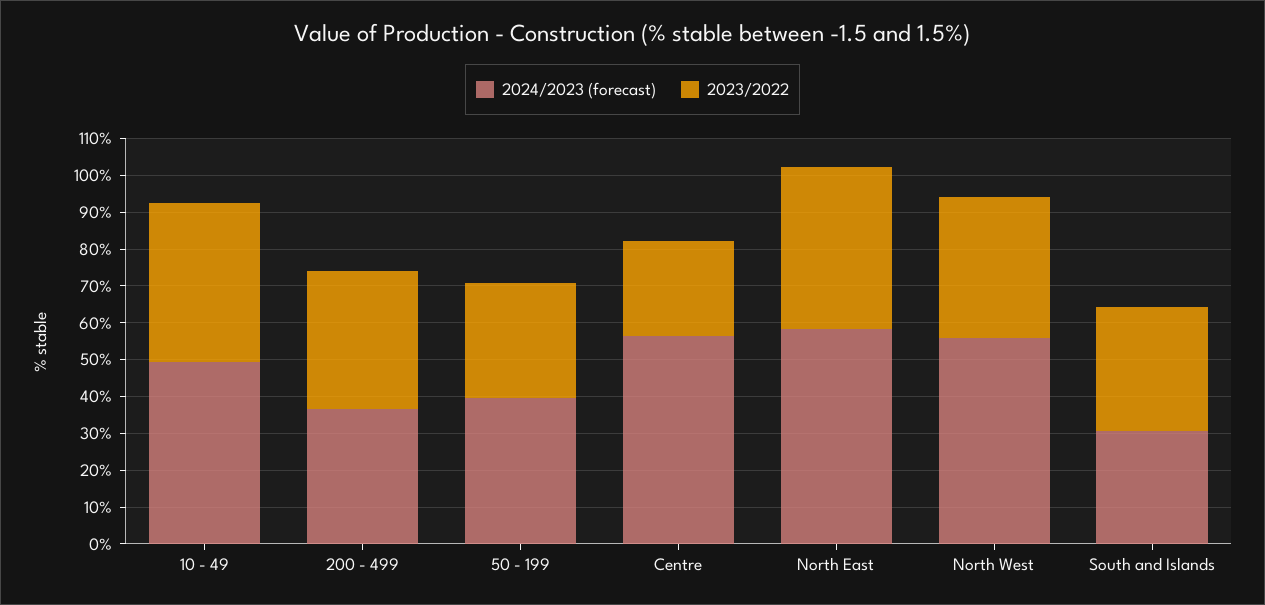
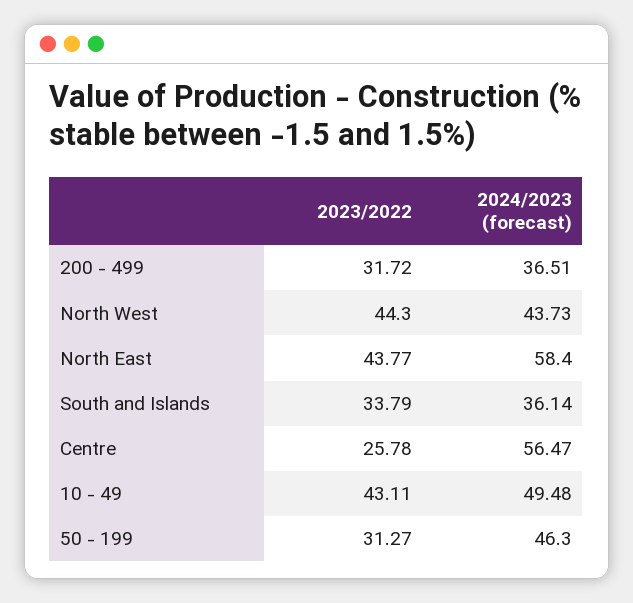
  {
    "2024/2023 (forecast)": {
      "10 - 49": 49.48,
      "200 - 499": 36.51,
-     "50 - 199": 40,
+     "50 - 199": 46.3,
      "Centre": 56.47,
      "North East": 58.4,
-     "North West": 55,
+     "North West": 43.73,
-     "South and Islands": 30
+     "South and Islands": 36.14
    },
    "2023/2022": {
      "10 - 49": 43.11,
-     "200 - 499": 37.5,
+     "200 - 499": 31.72,
      "50 - 199": 31.27,
      "Centre": 25.78,
      "North East": 43.77,
-     "North West": 37.5,
+     "North West": 44.3,
      "South and Islands": 33.79
    }
  }

